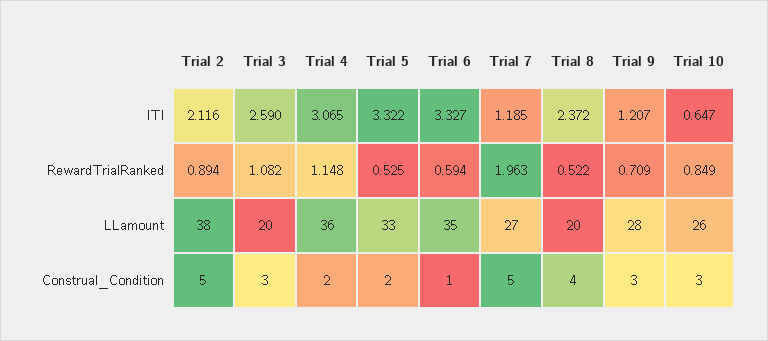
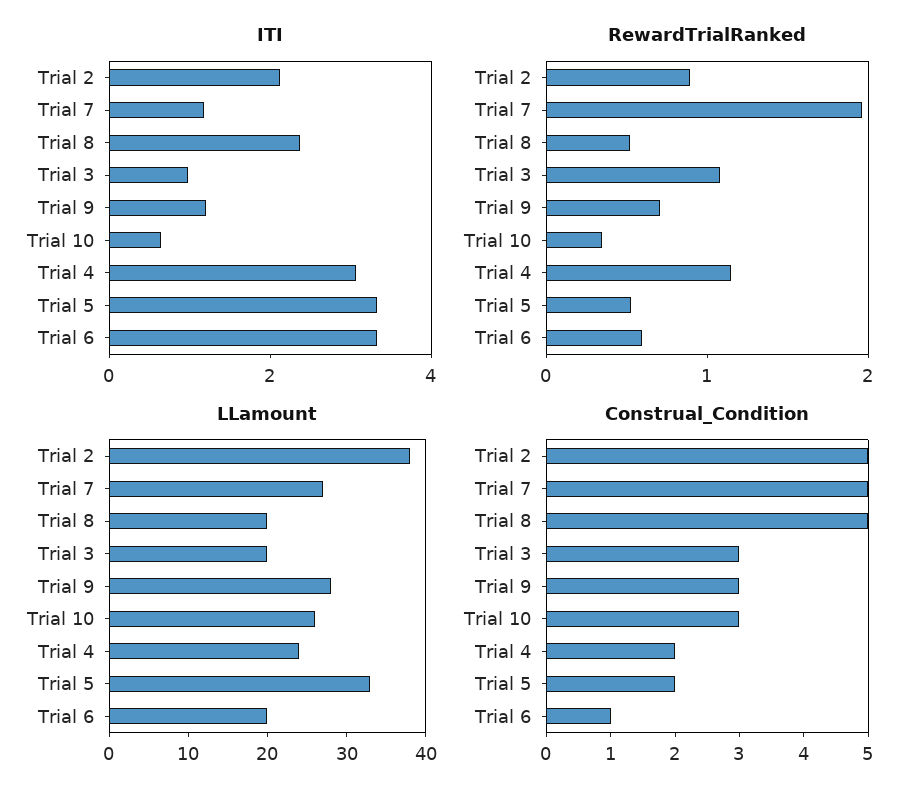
  {
    "ITI": {
      "Trial 2": 2.116,
-     "Trial 3": 2.59,
+     "Trial 3": 1,
      "Trial 4": 3.065,
      "Trial 5": 3.322,
      "Trial 6": 3.327,
      "Trial 7": 1.185,
      "Trial 8": 2.372,
      "Trial 9": 1.207,
      "Trial 10": 0.647
    },
    "RewardTrialRanked": {
      "Trial 2": 0.894,
      "Trial 3": 1.082,
      "Trial 4": 1.148,
      "Trial 5": 0.525,
      "Trial 6": 0.594,
      "Trial 7": 1.963,
      "Trial 8": 0.522,
      "Trial 9": 0.709,
-     "Trial 10": 0.849
+     "Trial 10": 0.4
    },
    "LLamount": {
      "Trial 2": 38,
      "Trial 3": 20,
-     "Trial 4": 36,
+     "Trial 4": 25,
      "Trial 5": 33,
-     "Trial 6": 35,
+     "Trial 6": 20,
      "Trial 7": 27,
      "Trial 8": 20,
      "Trial 9": 28,
      "Trial 10": 26
    },
    "Construal_Condition": {
      "Trial 2": 5,
      "Trial 3": 3,
      "Trial 4": 2,
      "Trial 5": 2,
      "Trial 6": 1,
      "Trial 7": 5,
-     "Trial 8": 4,
+     "Trial 8": 5,
      "Trial 9": 3,
      "Trial 10": 3
    }
  }

